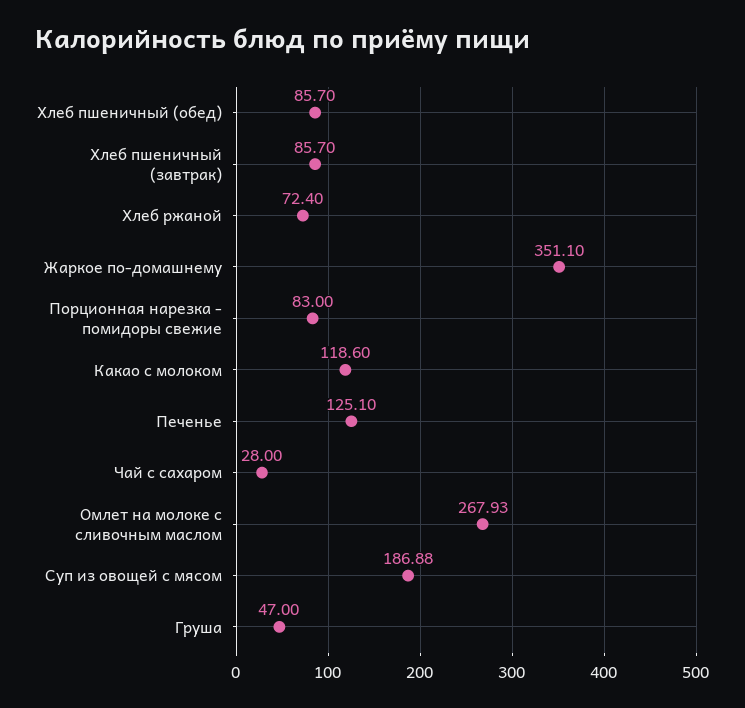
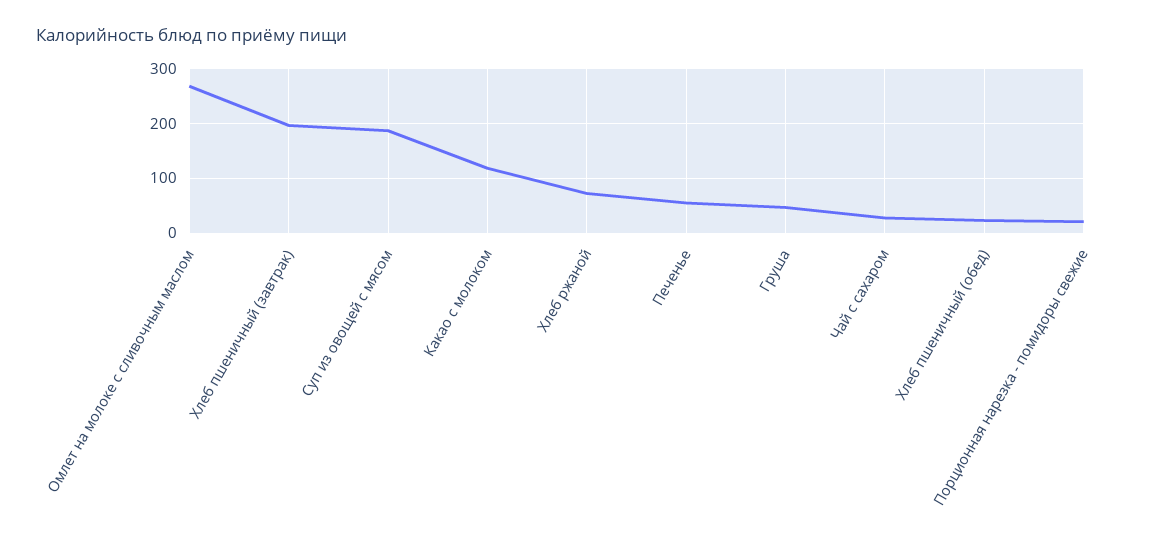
  {
-   "Хлеб пшеничный (обед)": 85.7,
+   "Хлеб пшеничный (обед)": 20,
-   "Хлеб пшеничный (завтрак)": 85.7,
+   "Хлеб пшеничный (завтрак)": 200,
    "Хлеб ржаной": 72.4,
-   "Жаркое по-домашнему": 351.1,
-   "Порционная нарезка - помидоры свежие": 83,
+   "Порционная нарезка - помидоры свежие": 20,
    "Какао с молоком": 118.6,
-   "Печенье": 125.1,
+   "Печенье": 60,
    "Чай с сахаром": 28,
    "Омлет на молоке с сливочным маслом": 267.93,
    "Суп из овощей с мясом": 186.88,
    "Груша": 47
  }

